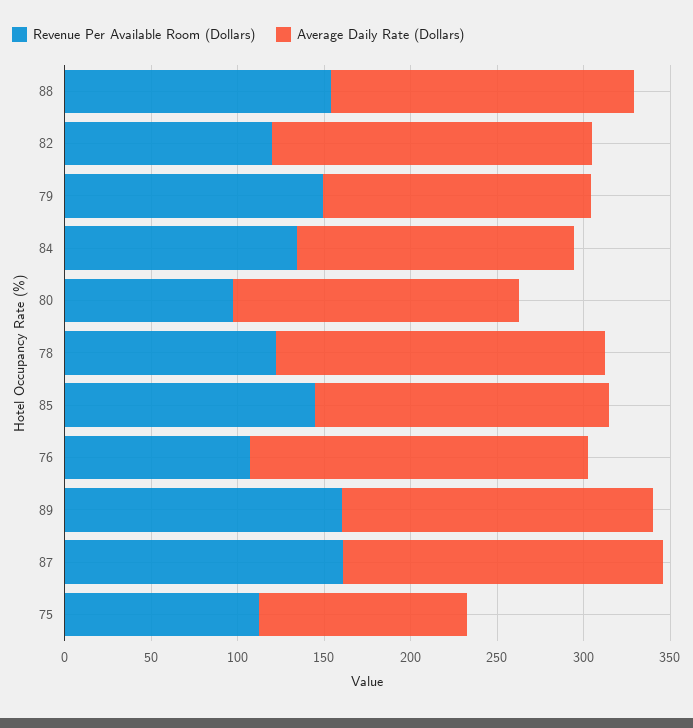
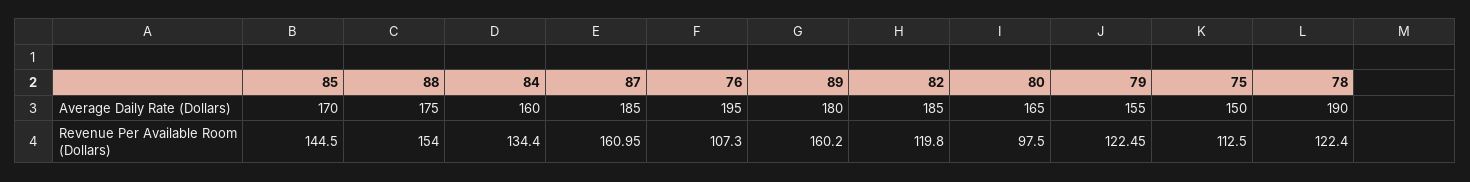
  {
    "Revenue Per Available Room (Dollars)": {
      "88": 154,
      "82": 119.8,
-     "79": 150,
+     "79": 122.45,
      "84": 134.4,
      "80": 97.5,
      "78": 122.4,
      "85": 144.5,
      "76": 107.3,
      "89": 160.2,
      "87": 160.95,
      "75": 112.5
    },
    "Average Daily Rate (Dollars)": {
      "88": 175,
      "82": 185,
      "79": 155,
      "84": 160,
      "80": 165,
      "78": 190,
      "85": 170,
      "76": 195,
      "89": 180,
      "87": 185,
-     "75": 120
+     "75": 150
    }
  }

